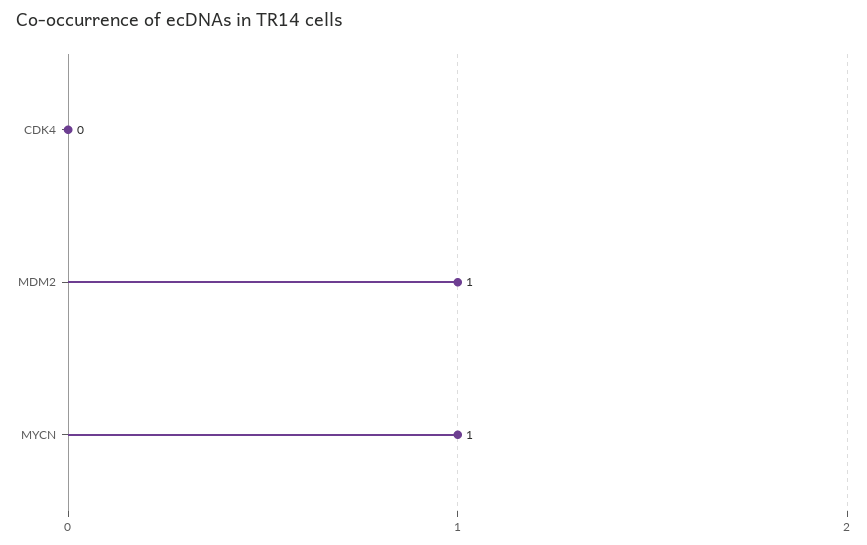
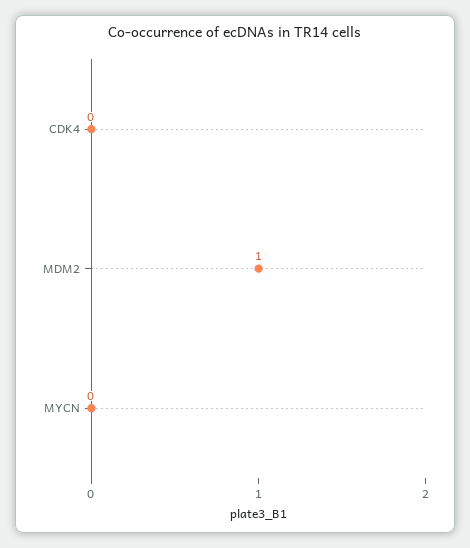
  {
    "CDK4": 0,
    "MDM2": 1,
-   "MYCN": 1
+   "MYCN": 0
  }

